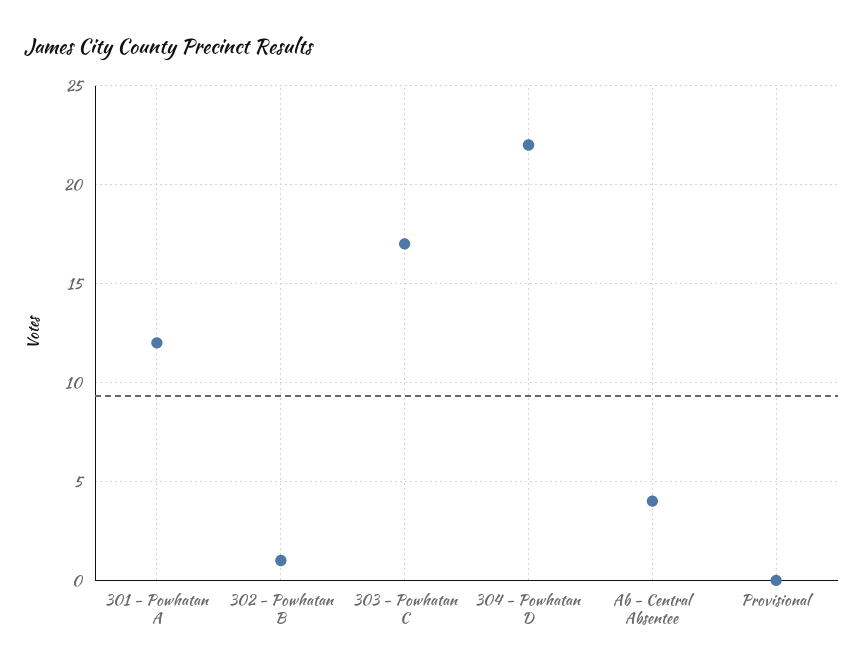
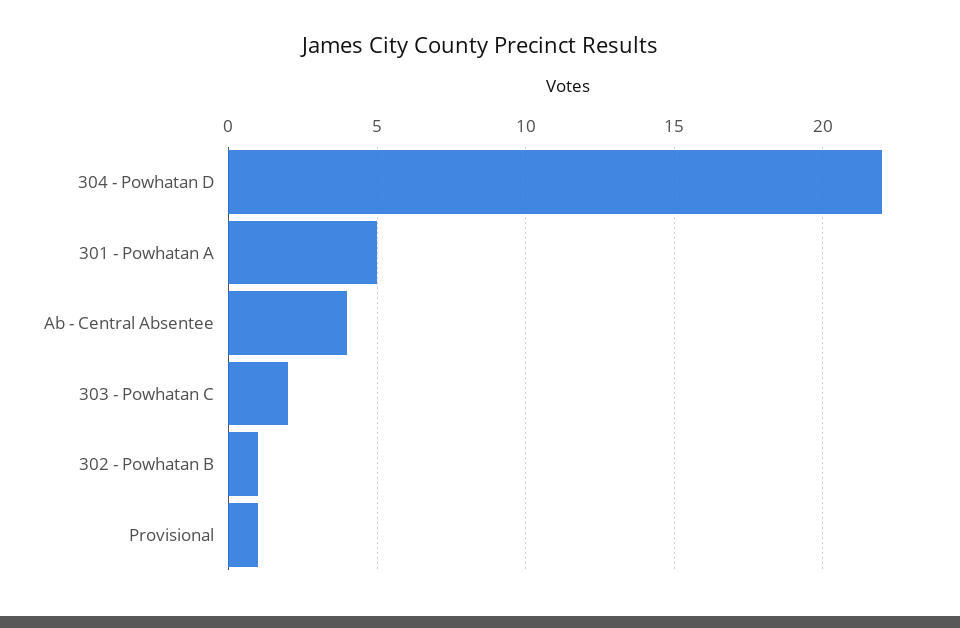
  {
-   "301 - Powhatan A": 12,
+   "301 - Powhatan A": 5,
    "302 - Powhatan B": 1,
-   "303 - Powhatan C": 17,
+   "303 - Powhatan C": 2,
    "304 - Powhatan D": 22,
    "Ab - Central Absentee": 4,
-   "Provisional": 0
+   "Provisional": 1
  }

